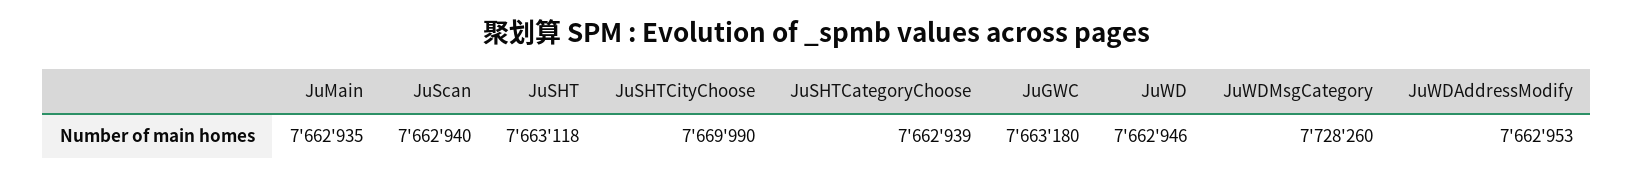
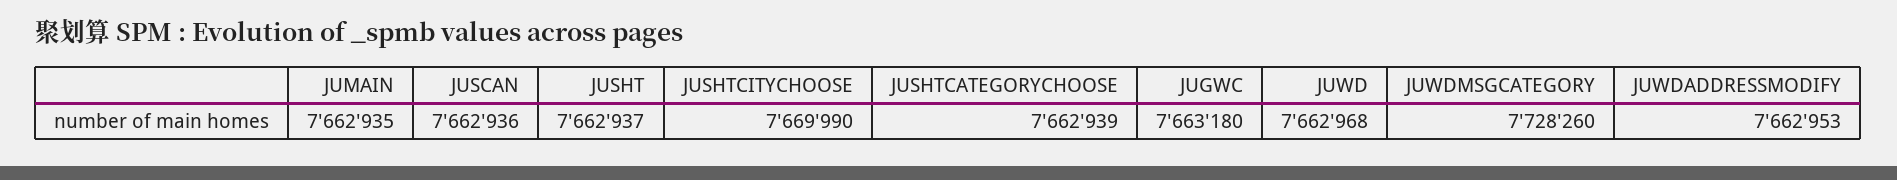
  {
    "JuMain": 7662935,
-   "JuScan": 7662940,
+   "JuScan": 7662936,
-   "JuSHT": 7663118,
+   "JuSHT": 7662937,
    "JuSHTCityChoose": 7669990,
    "JuSHTCategoryChoose": 7662939,
    "JuGWC": 7663180,
-   "JuWD": 7662946,
+   "JuWD": 7662968,
    "JuWDMsgCategory": 7728260,
    "JuWDAddressModify": 7662953
  }

